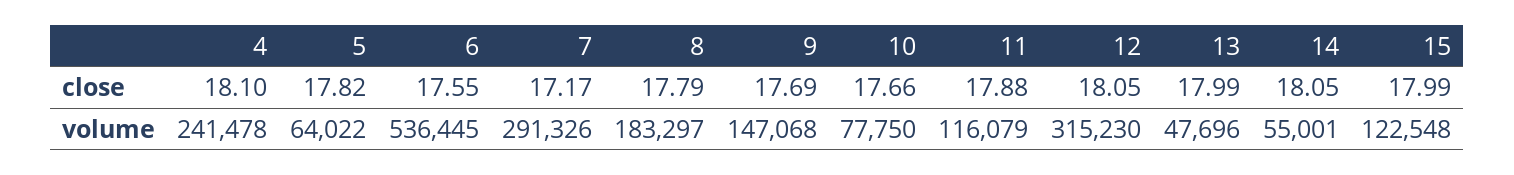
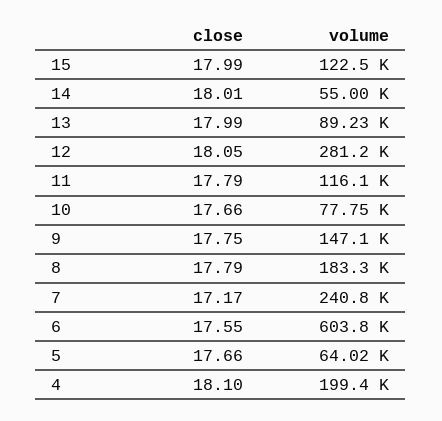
  {
    "4": {
      "close": 18.1,
-     "volume": 241478
+     "volume": 199400
    },
    "5": {
-     "close": 17.82,
+     "close": 17.66,
      "volume": 64022
    },
    "6": {
      "close": 17.55,
-     "volume": 536445
+     "volume": 603800
    },
    "7": {
      "close": 17.17,
-     "volume": 291326
+     "volume": 240800
    },
    "8": {
      "close": 17.79,
      "volume": 183297
    },
    "9": {
-     "close": 17.69,
+     "close": 17.75,
      "volume": 147068
    },
    "10": {
      "close": 17.66,
      "volume": 77750
    },
    "11": {
-     "close": 17.88,
+     "close": 17.79,
      "volume": 116079
    },
    "12": {
      "close": 18.05,
-     "volume": 315230
+     "volume": 281200
    },
    "13": {
      "close": 17.99,
-     "volume": 47696
+     "volume": 89230
    },
    "14": {
-     "close": 18.05,
+     "close": 18.01,
      "volume": 55001
    },
    "15": {
      "close": 17.99,
      "volume": 122548
    }
  }

